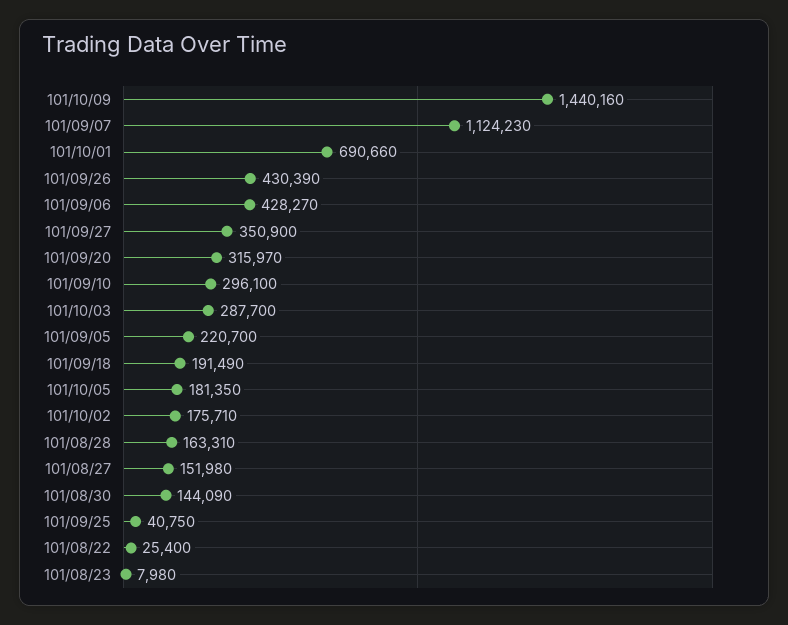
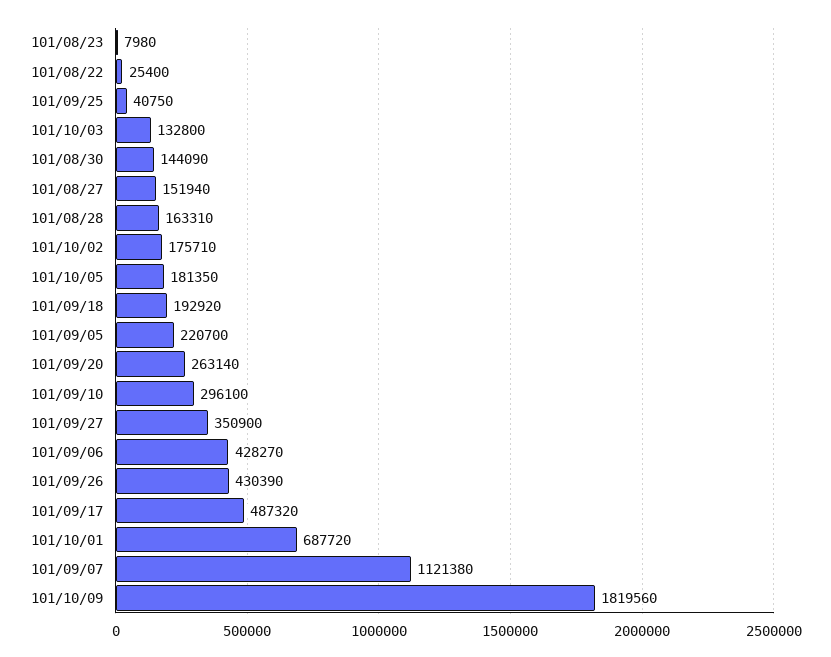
  {
-   "101/10/09": 1440160,
+   "101/10/09": 1819560,
-   "101/09/07": 1124230,
+   "101/09/07": 1121380,
-   "101/10/01": 690660,
+   "101/10/01": 687720,
    "101/09/26": 430390,
    "101/09/06": 428270,
    "101/09/27": 350900,
-   "101/09/20": 315970,
+   "101/09/20": 263140,
    "101/09/10": 296100,
-   "101/10/03": 287700,
+   "101/10/03": 132800,
    "101/09/05": 220700,
-   "101/09/18": 191490,
+   "101/09/18": 192920,
    "101/10/05": 181350,
    "101/10/02": 175710,
    "101/08/28": 163310,
-   "101/08/27": 151980,
+   "101/08/27": 151940,
    "101/08/30": 144090,
    "101/09/25": 40750,
    "101/08/22": 25400,
-   "101/08/23": 7980
+   "101/08/23": 7980,
+   "101/09/17": 487320
  }

